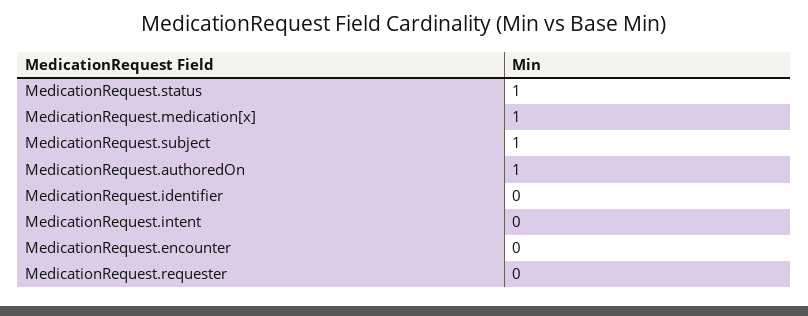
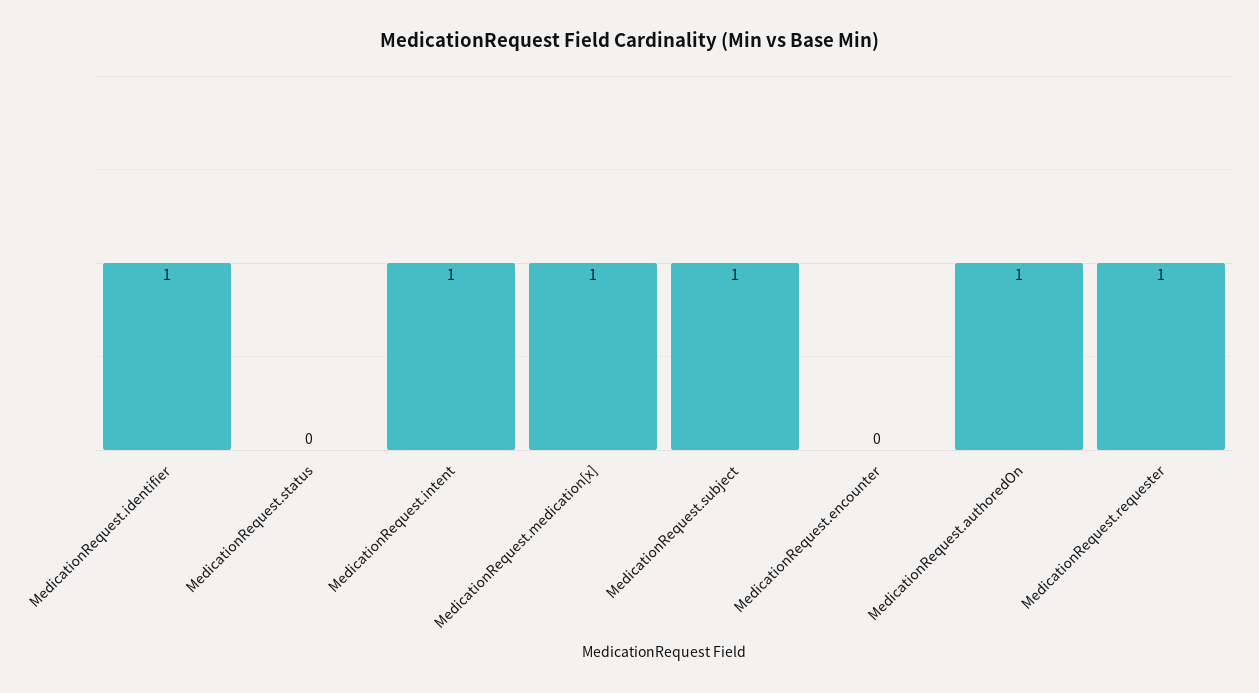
  {
-   "MedicationRequest.status": 1,
+   "MedicationRequest.status": 0,
    "MedicationRequest.medication[x]": 1,
    "MedicationRequest.subject": 1,
    "MedicationRequest.authoredOn": 1,
-   "MedicationRequest.identifier": 0,
+   "MedicationRequest.identifier": 1,
-   "MedicationRequest.intent": 0,
+   "MedicationRequest.intent": 1,
    "MedicationRequest.encounter": 0,
-   "MedicationRequest.requester": 0
+   "MedicationRequest.requester": 1
  }

